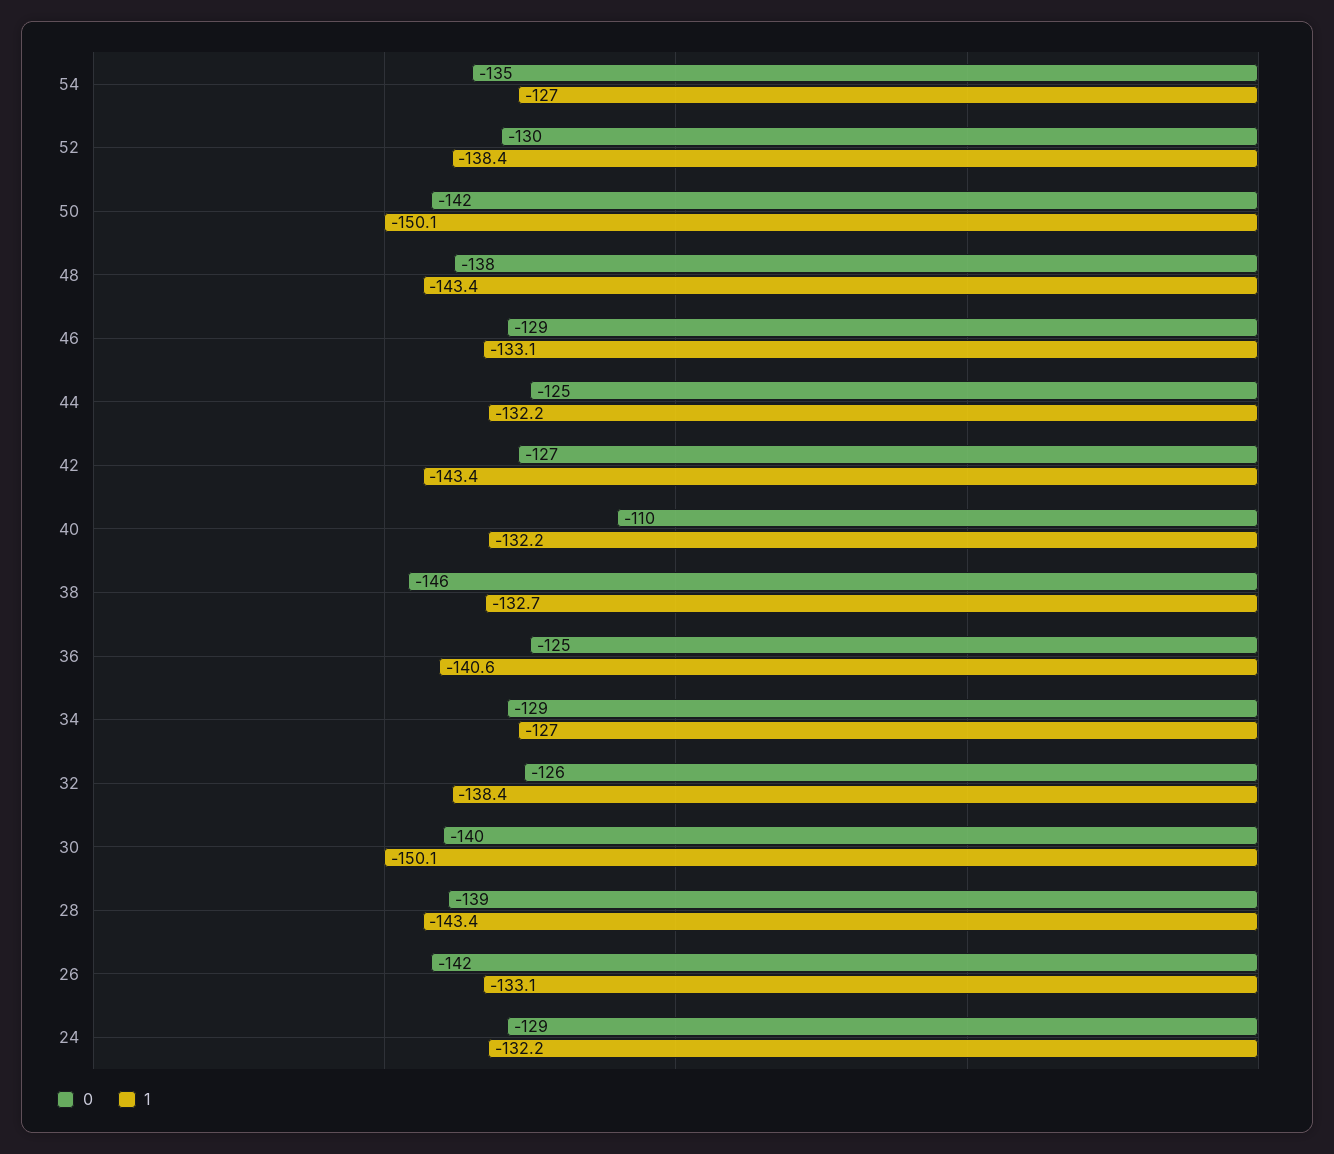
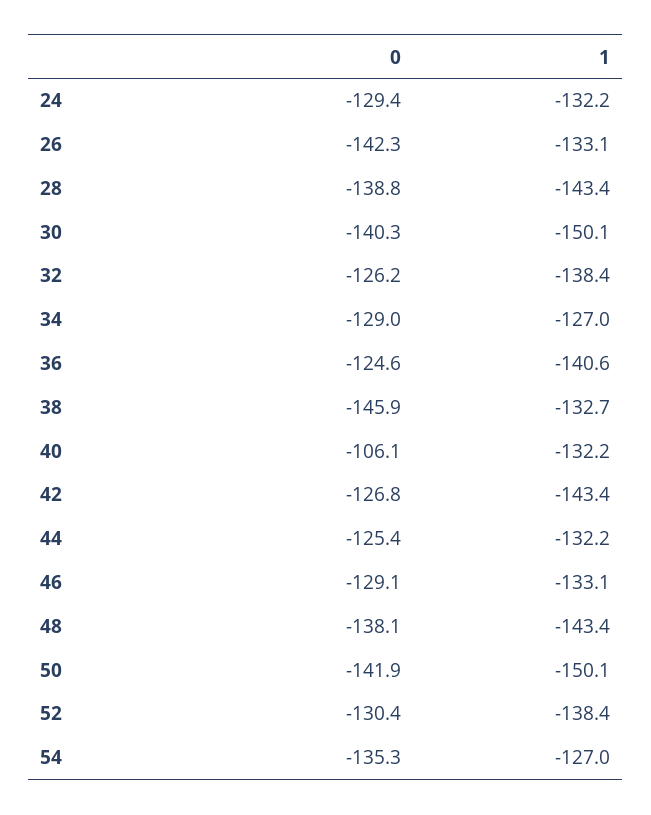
  {
    "0": {
      "54": -135.3,
      "52": -130.4,
      "50": -141.9,
      "48": -138.1,
      "46": -129.1,
      "44": -125.4,
      "42": -126.8,
-     "40": -110,
+     "40": -106.1,
      "38": -145.9,
      "36": -124.6,
      "34": -129,
      "32": -126.2,
      "30": -140.3,
      "28": -138.8,
      "26": -142.3,
      "24": -129.4
    },
    "1": {
      "54": -127,
      "52": -138.4,
      "50": -150.1,
      "48": -143.4,
      "46": -133.1,
      "44": -132.2,
      "42": -143.4,
      "40": -132.2,
      "38": -132.7,
      "36": -140.6,
      "34": -127,
      "32": -138.4,
      "30": -150.1,
      "28": -143.4,
      "26": -133.1,
      "24": -132.2
    }
  }

